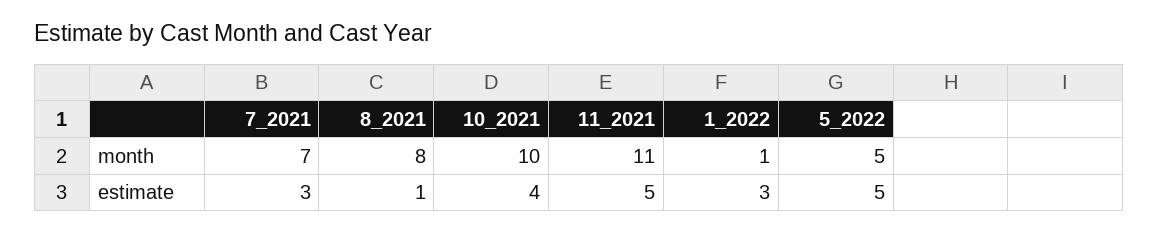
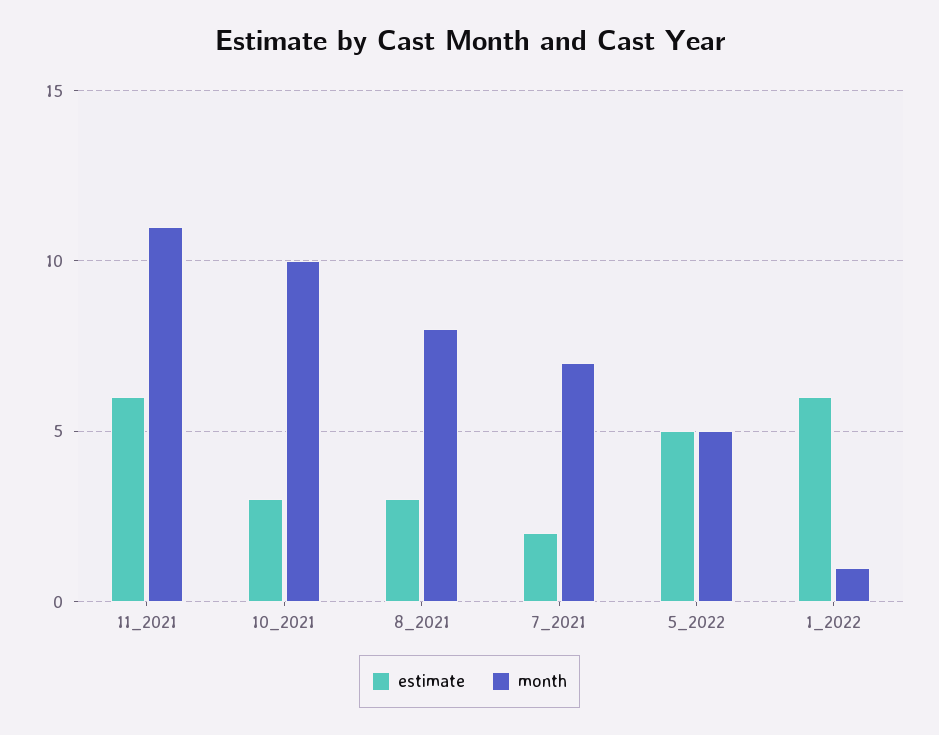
  {
    "month": {
      "7_2021": 7,
      "8_2021": 8,
      "10_2021": 10,
      "11_2021": 11,
      "1_2022": 1,
      "5_2022": 5
    },
    "estimate": {
-     "7_2021": 3,
+     "7_2021": 2,
-     "8_2021": 1,
+     "8_2021": 3,
-     "10_2021": 4,
+     "10_2021": 3,
-     "11_2021": 5,
+     "11_2021": 6,
-     "1_2022": 3,
+     "1_2022": 6,
      "5_2022": 5
    }
  }

